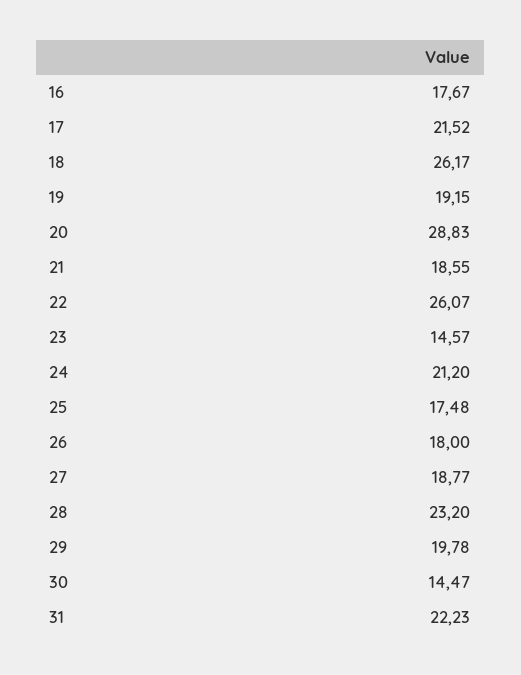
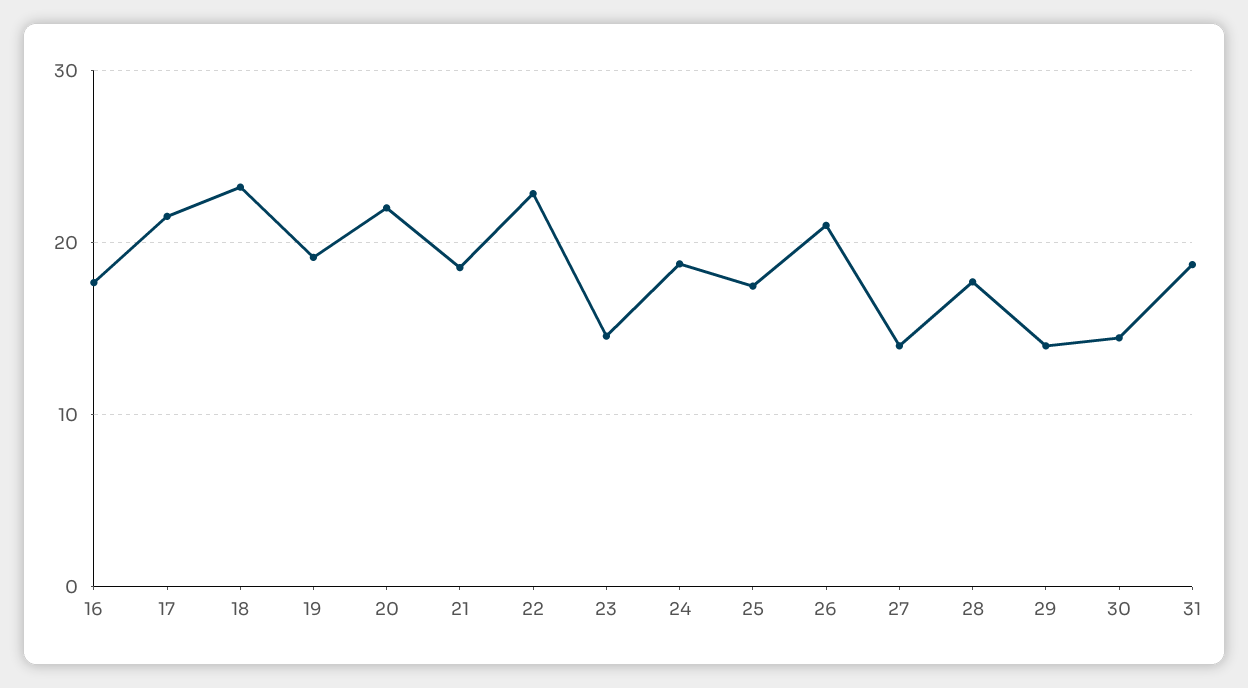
  {
    "16": 17.67,
    "17": 21.52,
-   "18": 26.17,
+   "18": 23,
    "19": 19.15,
-   "20": 28.83,
+   "20": 22,
    "21": 18.55,
-   "22": 26.07,
+   "22": 23,
    "23": 14.57,
-   "24": 21.2,
+   "24": 19,
    "25": 17.48,
-   "26": 18,
+   "26": 21,
-   "27": 18.77,
+   "27": 14,
-   "28": 23.2,
+   "28": 18,
-   "29": 19.78,
+   "29": 14,
    "30": 14.47,
-   "31": 22.23
+   "31": 19
  }

